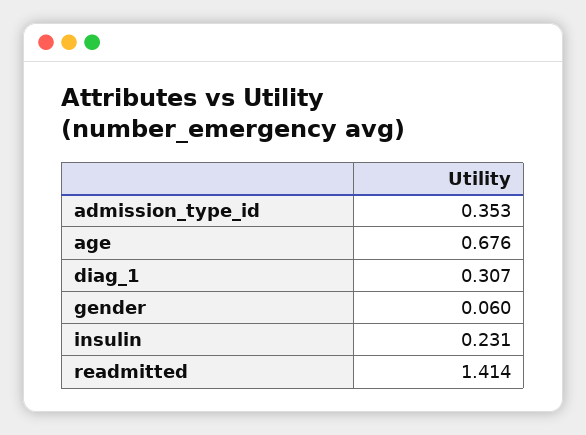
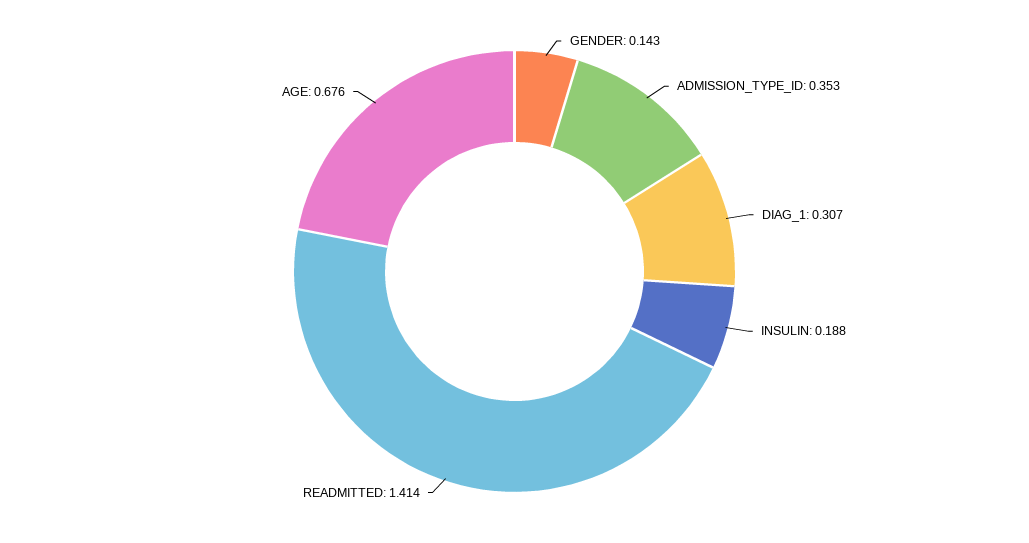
  {
    "admission_type_id": 0.353,
    "age": 0.676,
    "diag_1": 0.307,
-   "gender": 0.06,
+   "gender": 0.143,
-   "insulin": 0.231,
+   "insulin": 0.188,
    "readmitted": 1.414
  }

